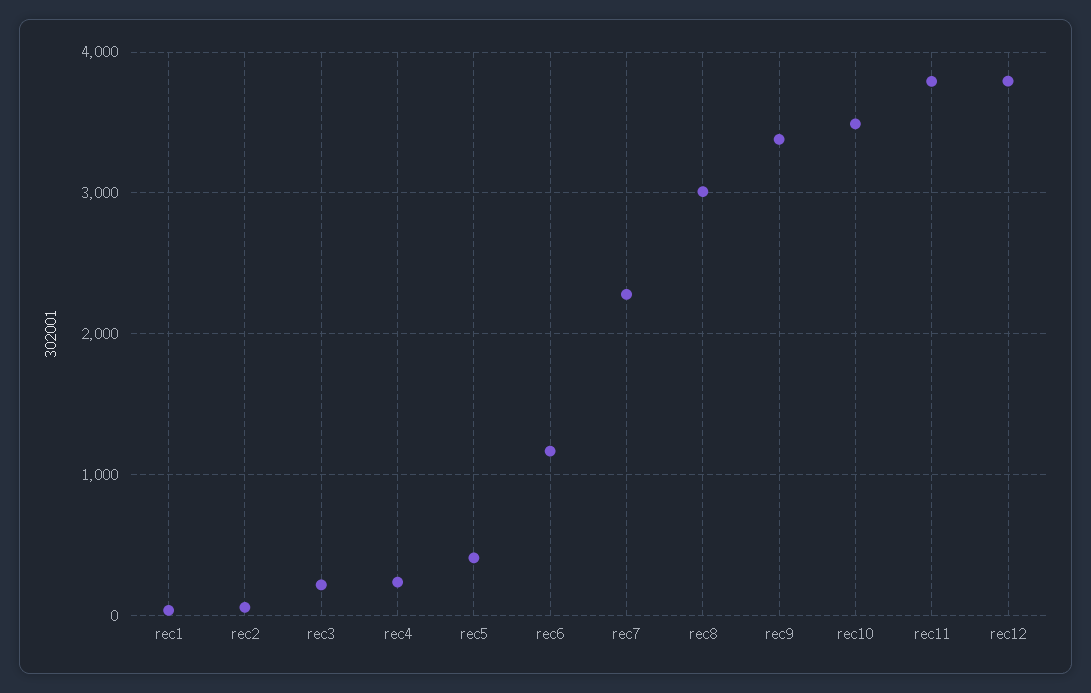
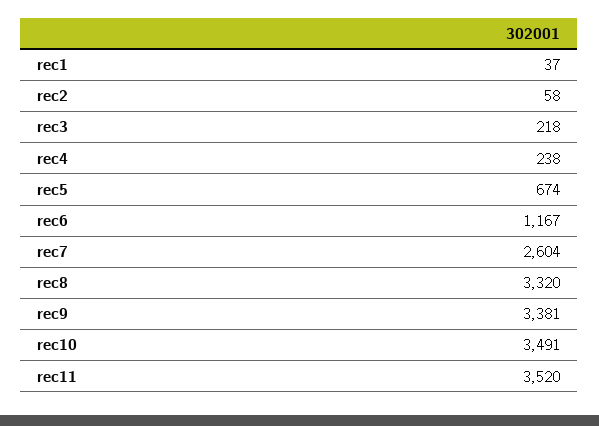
  {
    "rec1": 37,
    "rec2": 58,
    "rec3": 218,
    "rec4": 238,
-   "rec5": 400,
+   "rec5": 674,
    "rec6": 1167,
-   "rec7": 2300,
+   "rec7": 2604,
-   "rec8": 3000,
+   "rec8": 3320,
    "rec9": 3381,
    "rec10": 3491,
-   "rec11": 3800,
+   "rec11": 3520
-   "rec12": 3800
  }

